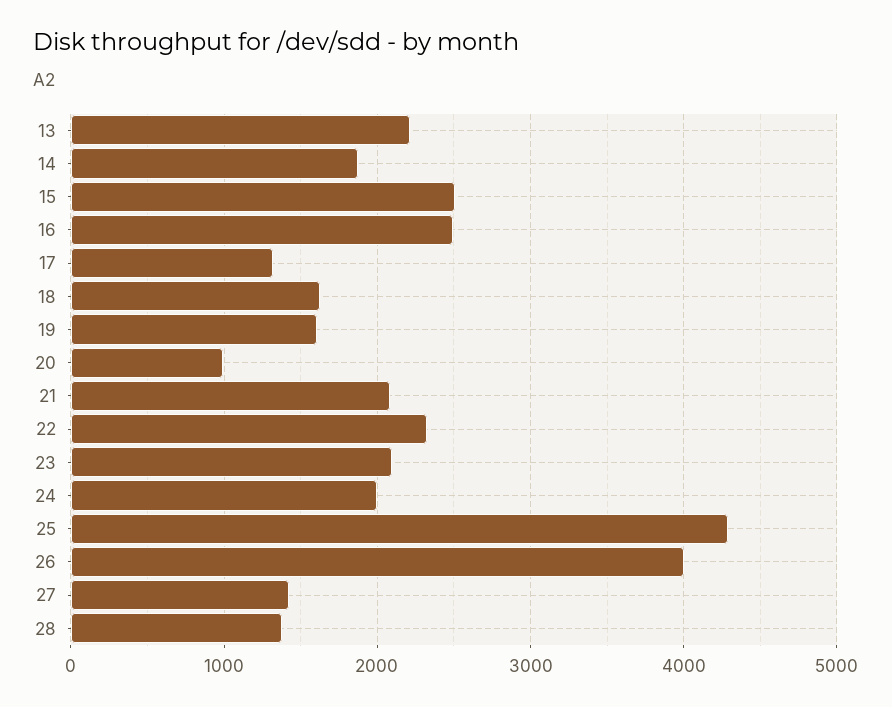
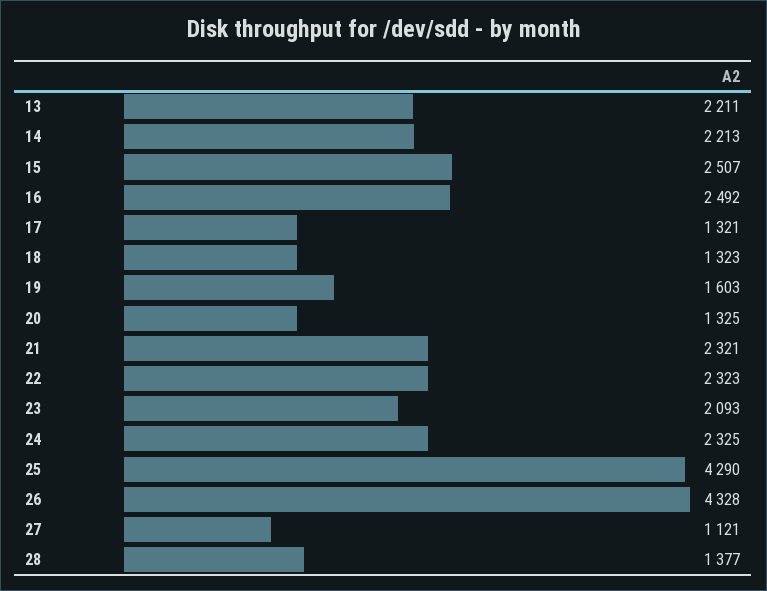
  {
    "13": 2211,
-   "14": 1900,
+   "14": 2213,
    "15": 2507,
    "16": 2492,
    "17": 1321,
-   "18": 1600,
+   "18": 1323,
    "19": 1603,
-   "20": 1000,
+   "20": 1325,
-   "21": 2100,
+   "21": 2321,
    "22": 2323,
    "23": 2093,
-   "24": 2000,
+   "24": 2325,
    "25": 4290,
-   "26": 4000,
+   "26": 4328,
-   "27": 1400,
+   "27": 1121,
    "28": 1377
  }

